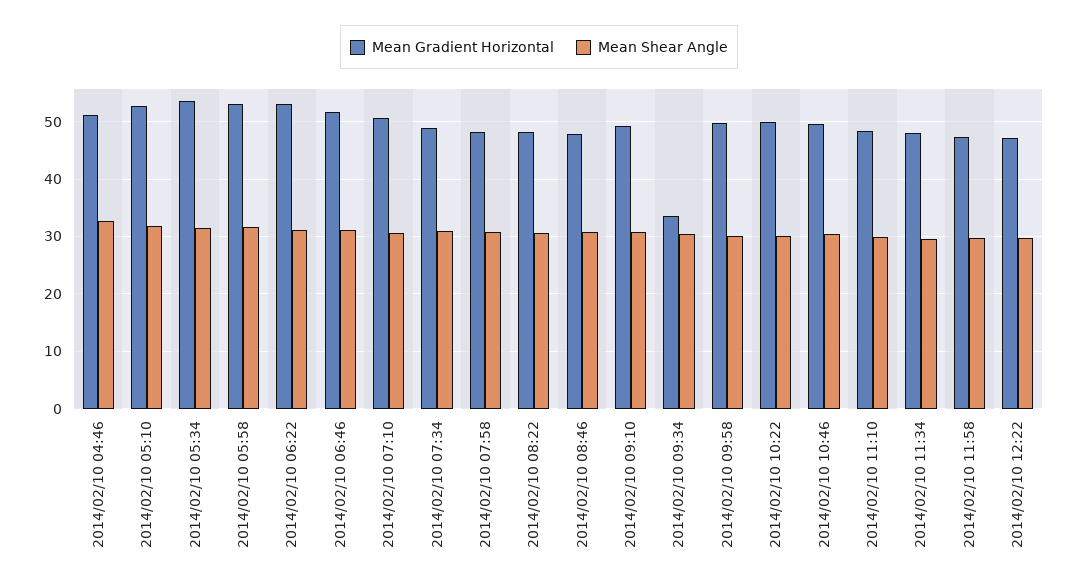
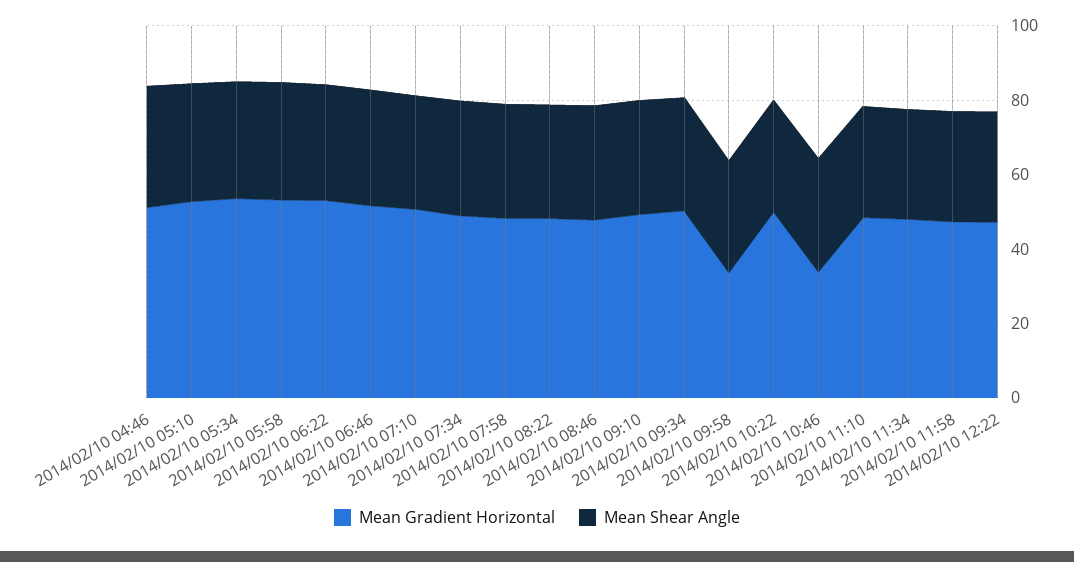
  {
    "Mean Gradient Horizontal": {
      "2014/02/10 04:46": 52,
      "2014/02/10 05:10": 52,
      "2014/02/10 05:34": 54,
      "2014/02/10 05:58": 54,
      "2014/02/10 06:22": 54,
      "2014/02/10 06:46": 52,
      "2014/02/10 07:10": 50,
      "2014/02/10 07:34": 48,
      "2014/02/10 07:58": 48,
      "2014/02/10 08:22": 48,
      "2014/02/10 08:46": 48,
      "2014/02/10 09:10": 50,
-     "2014/02/10 09:34": 34,
+     "2014/02/10 09:34": 50,
-     "2014/02/10 09:58": 50,
+     "2014/02/10 09:58": 35,
      "2014/02/10 10:22": 50,
-     "2014/02/10 10:46": 50,
+     "2014/02/10 10:46": 35,
      "2014/02/10 11:10": 48,
      "2014/02/10 11:34": 48,
      "2014/02/10 11:58": 48,
      "2014/02/10 12:22": 48
    },
    "Mean Shear Angle": {
      "2014/02/10 04:46": 32,
      "2014/02/10 05:10": 32,
      "2014/02/10 05:34": 32,
      "2014/02/10 05:58": 32,
      "2014/02/10 06:22": 32,
      "2014/02/10 06:46": 32,
      "2014/02/10 07:10": 30,
      "2014/02/10 07:34": 30,
      "2014/02/10 07:58": 30,
      "2014/02/10 08:22": 30,
      "2014/02/10 08:46": 30,
      "2014/02/10 09:10": 30,
      "2014/02/10 09:34": 30,
      "2014/02/10 09:58": 30,
      "2014/02/10 10:22": 30,
      "2014/02/10 10:46": 30,
      "2014/02/10 11:10": 30,
      "2014/02/10 11:34": 30,
      "2014/02/10 11:58": 30,
      "2014/02/10 12:22": 30
    }
  }

